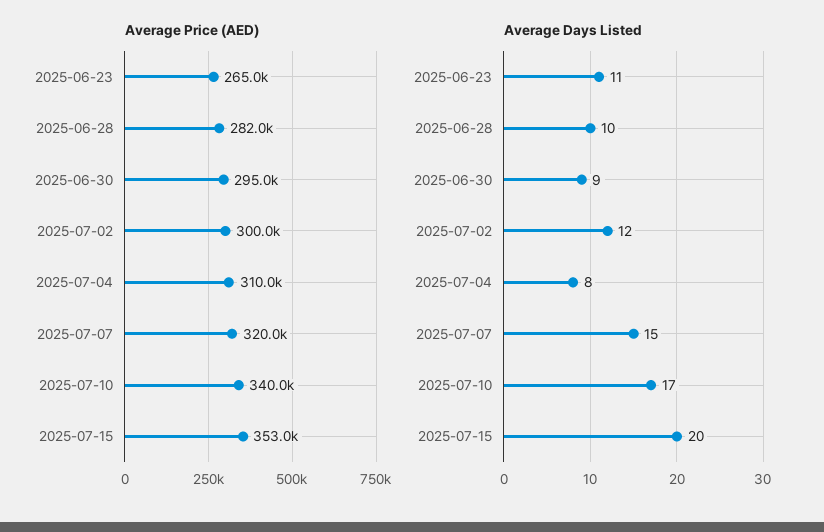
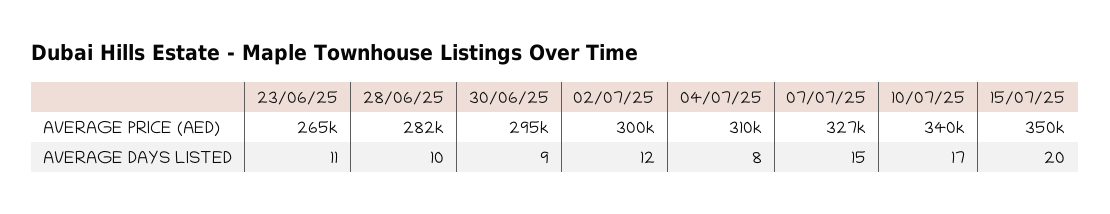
  {
    "Average Price (AED)": {
      "2025-06-23": 265000,
      "2025-06-28": 282000,
      "2025-06-30": 295000,
      "2025-07-02": 300000,
      "2025-07-04": 310000,
-     "2025-07-07": 320000,
+     "2025-07-07": 327000,
      "2025-07-10": 340000,
-     "2025-07-15": 353000
+     "2025-07-15": 350000
    },
    "Average Days Listed": {
      "2025-06-23": 11,
      "2025-06-28": 10,
      "2025-06-30": 9,
      "2025-07-02": 12,
      "2025-07-04": 8,
      "2025-07-07": 15,
      "2025-07-10": 17,
      "2025-07-15": 20
    }
  }

